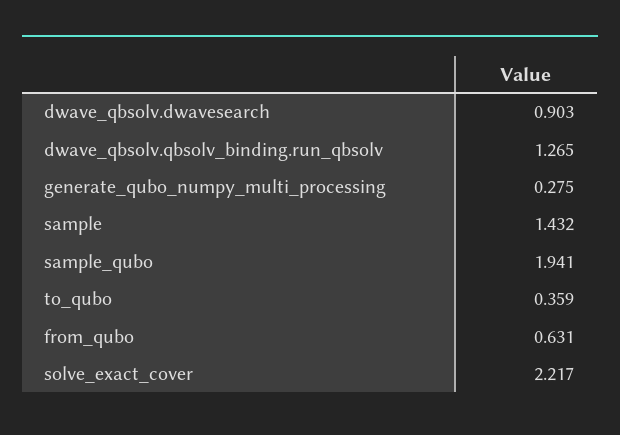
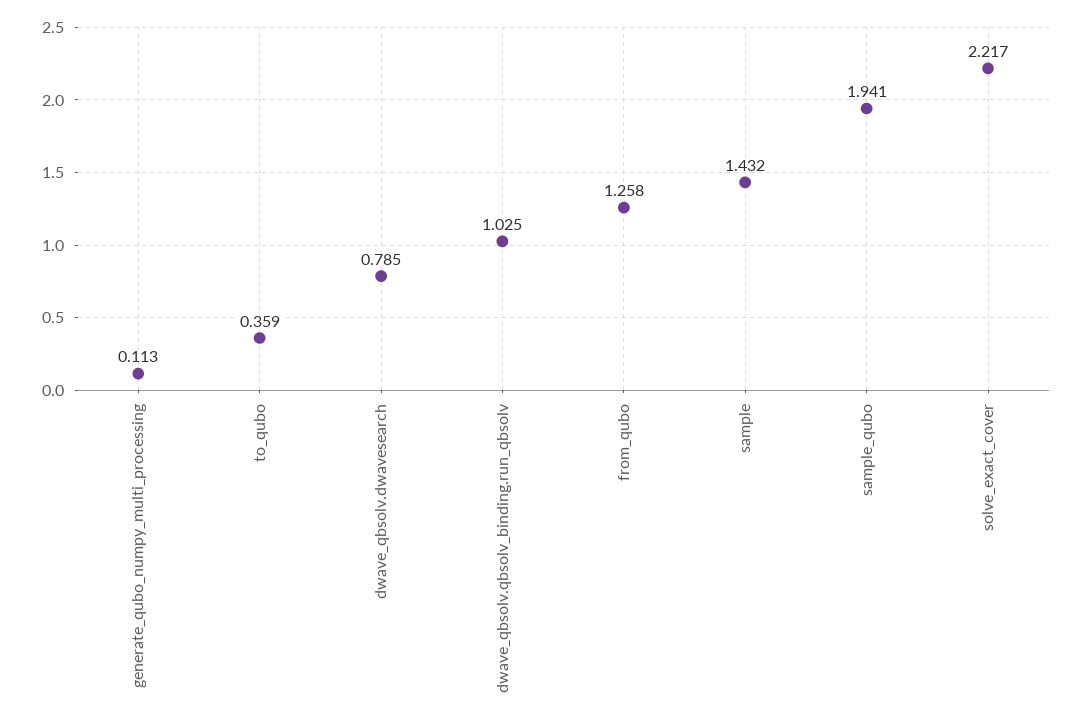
  {
-   "dwave_qbsolv.dwavesearch": 0.903,
+   "dwave_qbsolv.dwavesearch": 0.785,
-   "dwave_qbsolv.qbsolv_binding.run_qbsolv": 1.265,
+   "dwave_qbsolv.qbsolv_binding.run_qbsolv": 1.025,
-   "generate_qubo_numpy_multi_processing": 0.275,
+   "generate_qubo_numpy_multi_processing": 0.113,
    "sample": 1.432,
    "sample_qubo": 1.941,
    "to_qubo": 0.359,
-   "from_qubo": 0.631,
+   "from_qubo": 1.258,
    "solve_exact_cover": 2.217
  }

